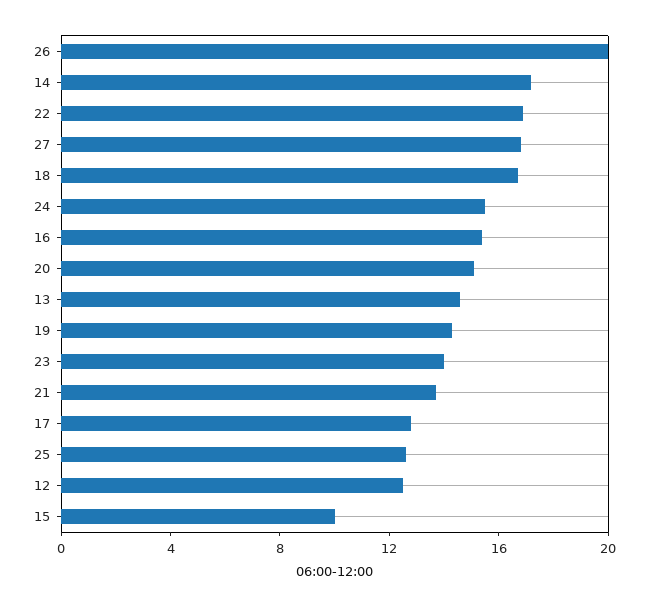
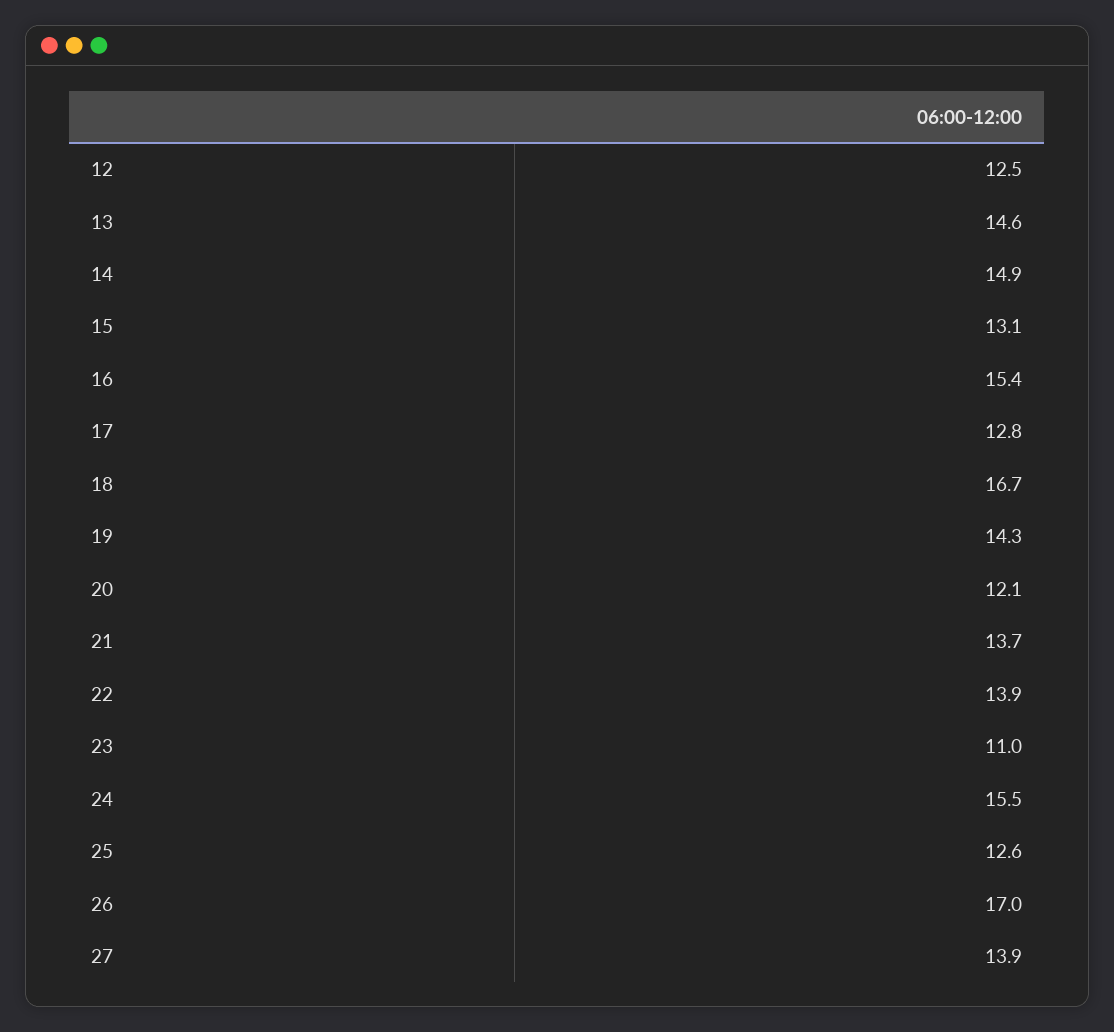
  {
-   "26": 20,
+   "26": 17,
-   "14": 17,
+   "14": 14.9,
-   "22": 17,
+   "22": 13.9,
-   "27": 17,
+   "27": 13.9,
    "18": 16.7,
    "24": 15.5,
    "16": 15.4,
-   "20": 15,
+   "20": 12.1,
    "13": 14.6,
    "19": 14.3,
-   "23": 14,
+   "23": 11,
    "21": 13.7,
    "17": 12.8,
    "25": 12.6,
    "12": 12.5,
-   "15": 10
+   "15": 13.1
  }

